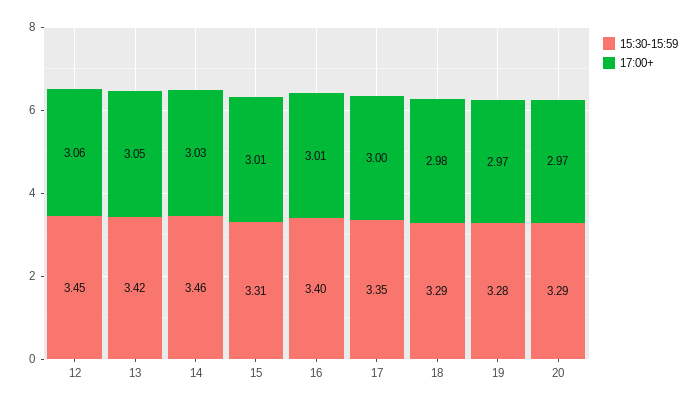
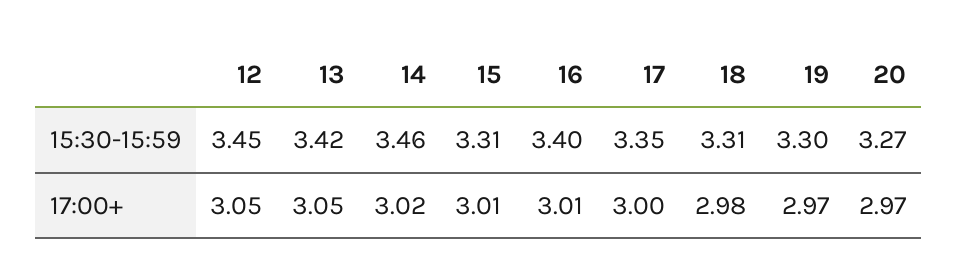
  {
    "15:30-15:59": {
      "12": 3.45,
      "13": 3.42,
      "14": 3.46,
      "15": 3.31,
      "16": 3.4,
      "17": 3.35,
-     "18": 3.29,
+     "18": 3.31,
-     "19": 3.28,
+     "19": 3.3,
-     "20": 3.29
+     "20": 3.27
    },
    "17:00+": {
-     "12": 3.06,
+     "12": 3.05,
      "13": 3.05,
-     "14": 3.03,
+     "14": 3.02,
      "15": 3.01,
      "16": 3.01,
      "17": 3,
      "18": 2.98,
      "19": 2.97,
      "20": 2.97
    }
  }

